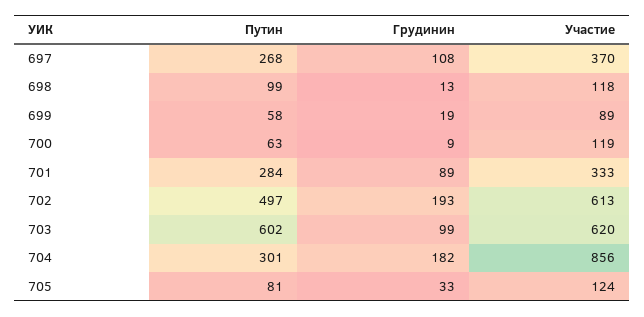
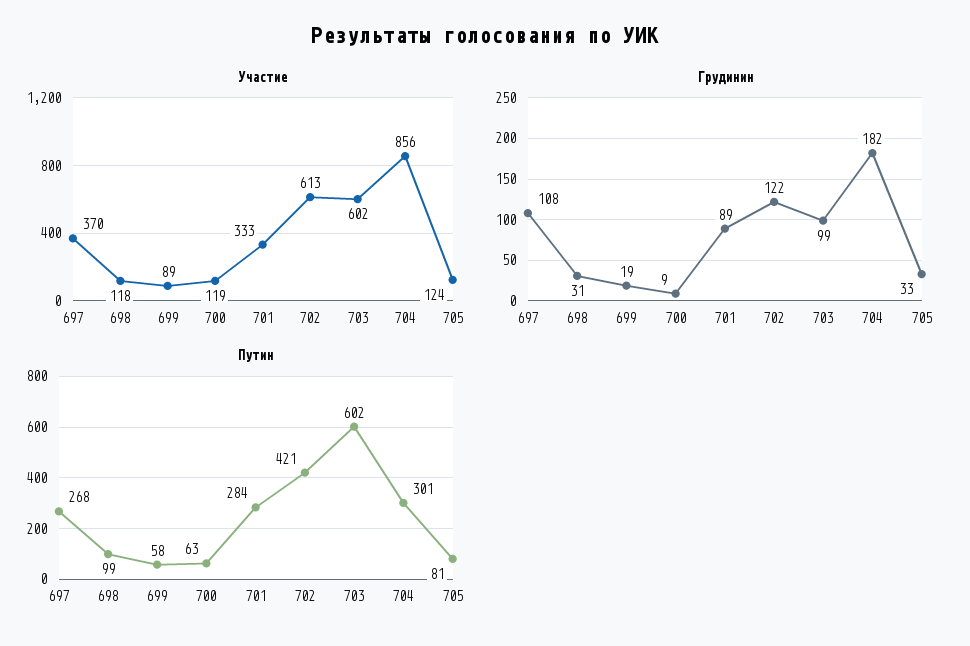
  {
    "Путин": {
      "697": 268,
      "698": 99,
      "699": 58,
      "700": 63,
      "701": 284,
-     "702": 497,
+     "702": 421,
      "703": 602,
      "704": 301,
      "705": 81
    },
    "Грудинин": {
      "697": 108,
-     "698": 13,
+     "698": 31,
      "699": 19,
      "700": 9,
      "701": 89,
-     "702": 193,
+     "702": 122,
      "703": 99,
      "704": 182,
      "705": 33
    },
    "Участие": {
      "697": 370,
      "698": 118,
      "699": 89,
      "700": 119,
      "701": 333,
      "702": 613,
-     "703": 620,
+     "703": 602,
      "704": 856,
      "705": 124
    }
  }

